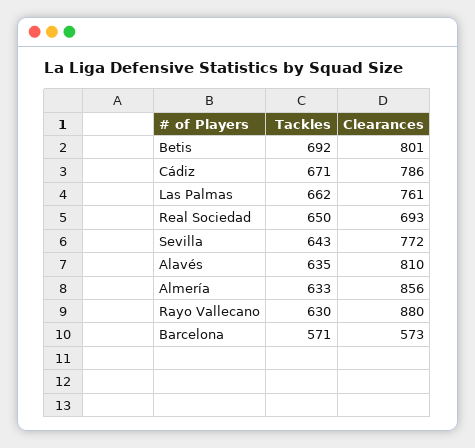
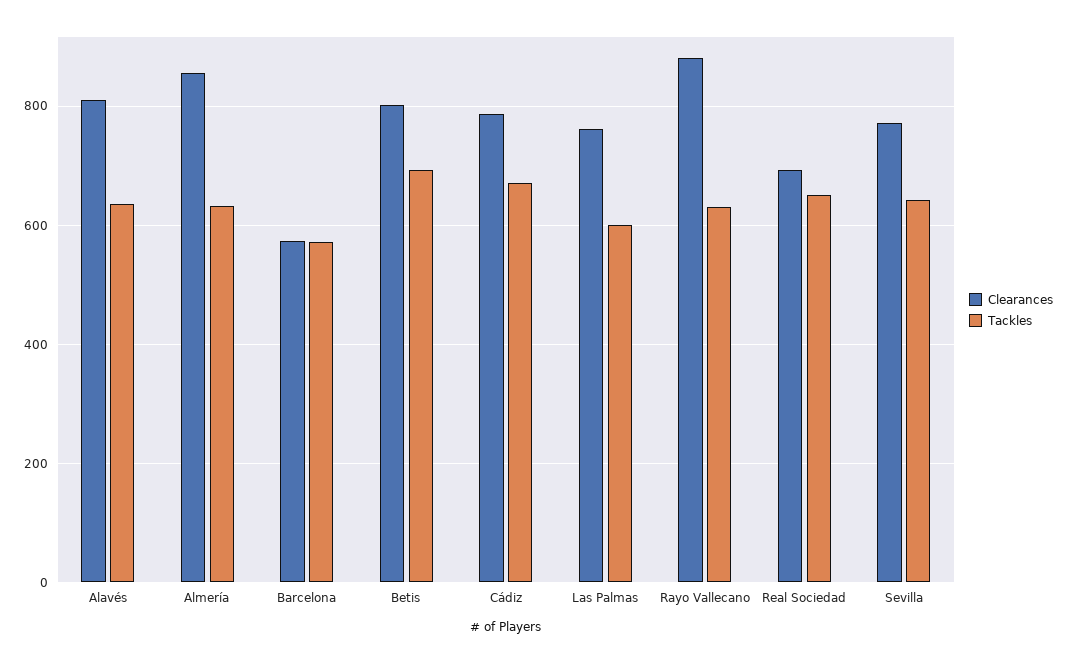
  {
    "Tackles": {
      "Betis": 692,
      "Cádiz": 671,
-     "Las Palmas": 662,
+     "Las Palmas": 600,
      "Real Sociedad": 650,
      "Sevilla": 643,
      "Alavés": 635,
      "Almería": 633,
      "Rayo Vallecano": 630,
      "Barcelona": 571
    },
    "Clearances": {
      "Betis": 801,
      "Cádiz": 786,
      "Las Palmas": 761,
      "Real Sociedad": 693,
      "Sevilla": 772,
      "Alavés": 810,
      "Almería": 856,
      "Rayo Vallecano": 880,
      "Barcelona": 573
    }
  }

